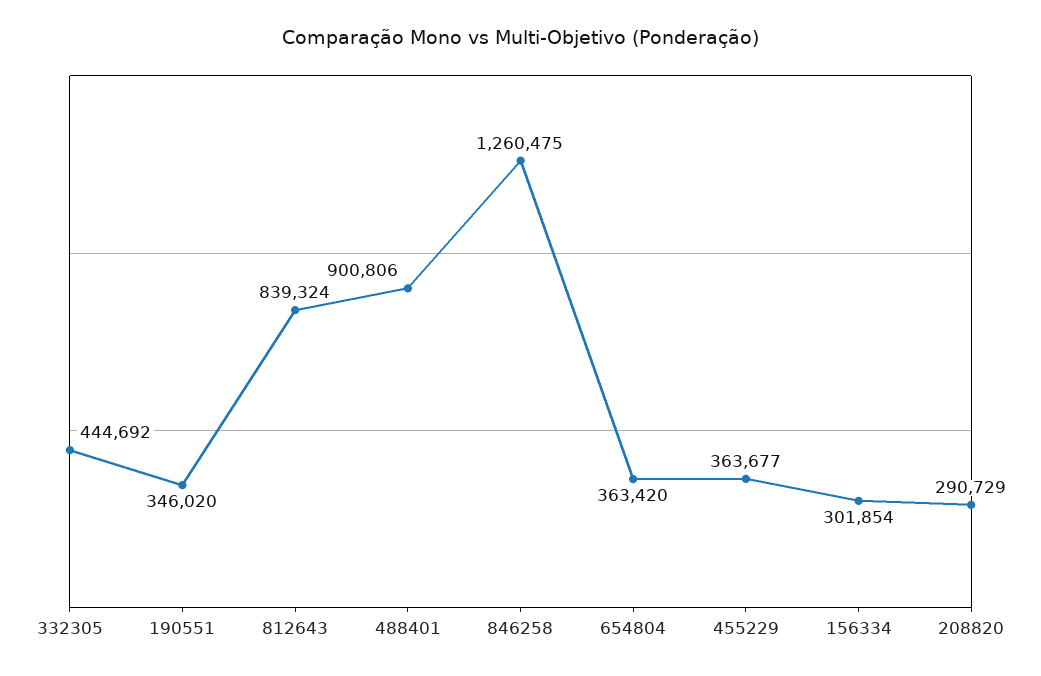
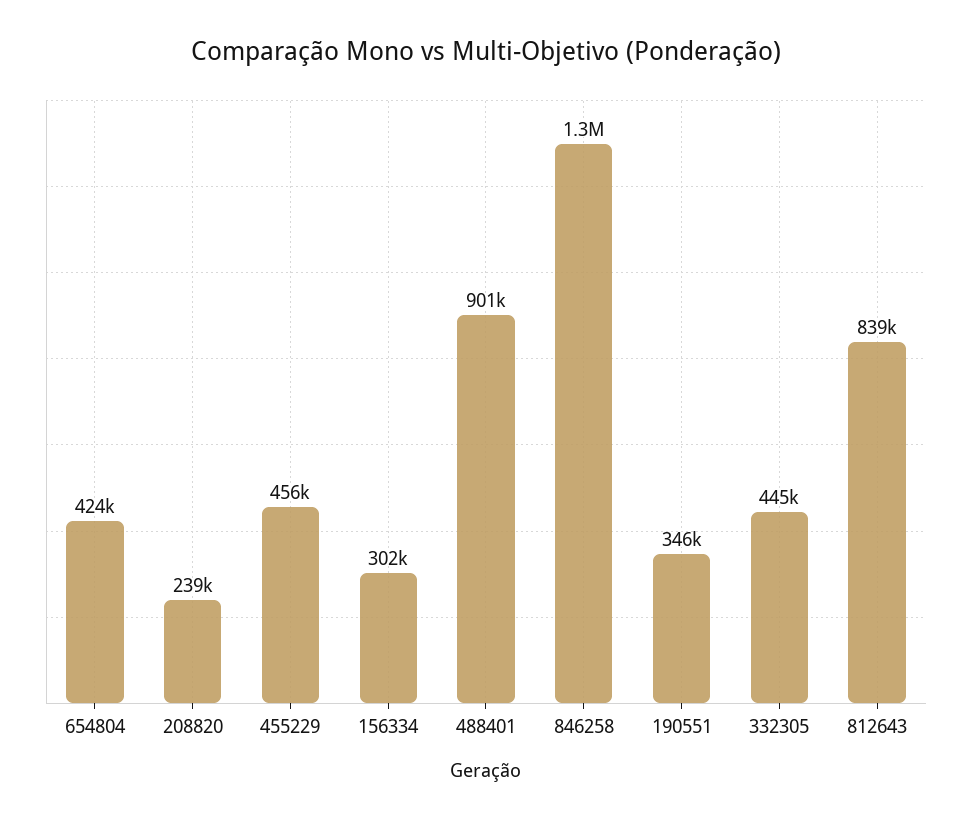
  {
    "332305": 444692,
    "190551": 346020,
    "812643": 839324,
    "488401": 900806,
    "846258": 1260475,
-   "654804": 363420,
+   "654804": 424000,
-   "455229": 363677,
+   "455229": 456000,
    "156334": 301854,
-   "208820": 290729
+   "208820": 239000
  }

